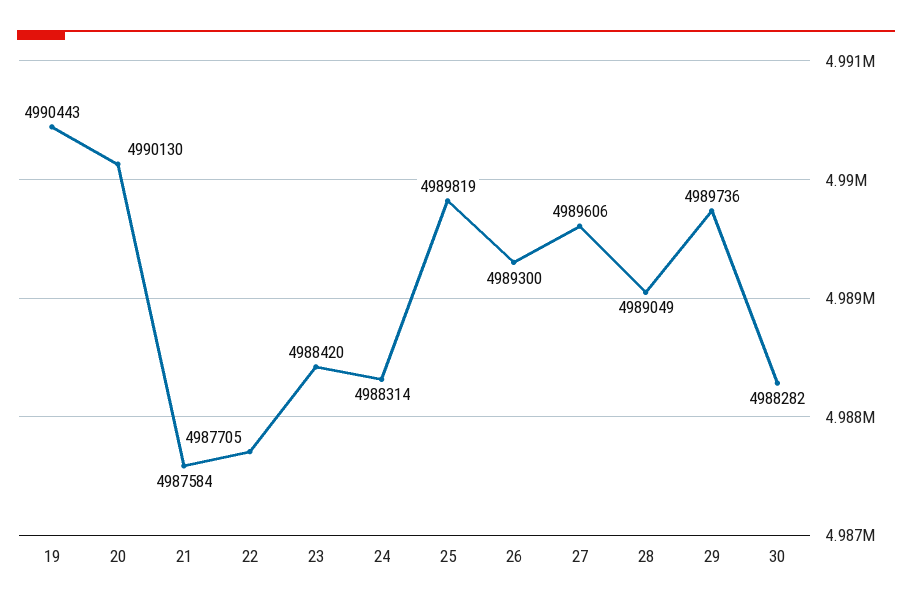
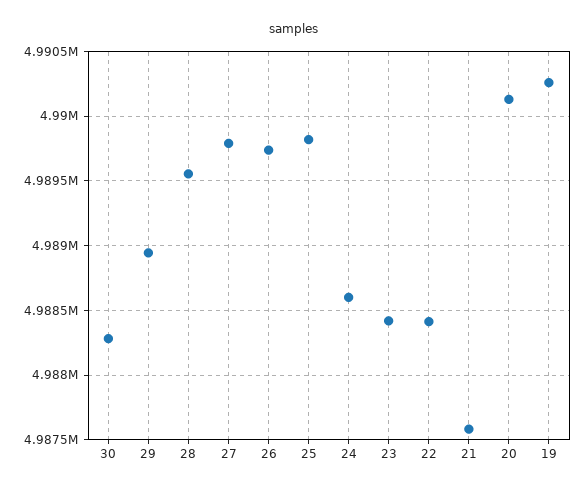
  {
-   "19": 4990443,
+   "19": 4990250,
    "20": 4990130,
    "21": 4987584,
-   "22": 4987705,
+   "22": 4988400,
    "23": 4988420,
-   "24": 4988314,
+   "24": 4988600,
    "25": 4989819,
-   "26": 4989300,
+   "26": 4989750,
-   "27": 4989606,
+   "27": 4989800,
-   "28": 4989049,
+   "28": 4989550,
-   "29": 4989736,
+   "29": 4988950,
    "30": 4988282
  }

